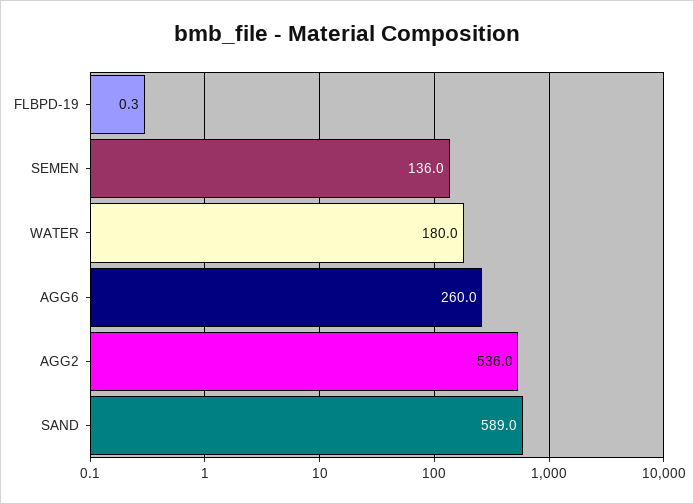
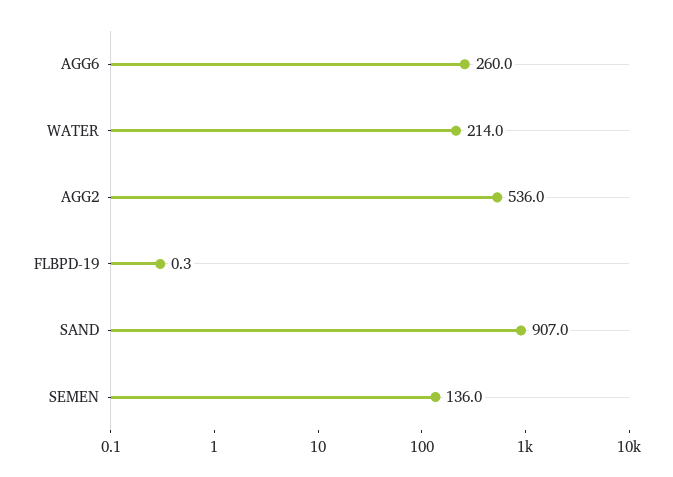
  {
    "FLBPD-19": 0.3,
    "SEMEN": 136,
-   "WATER": 180,
+   "WATER": 214,
    "AGG6": 260,
    "AGG2": 536,
-   "SAND": 589
+   "SAND": 907
  }

